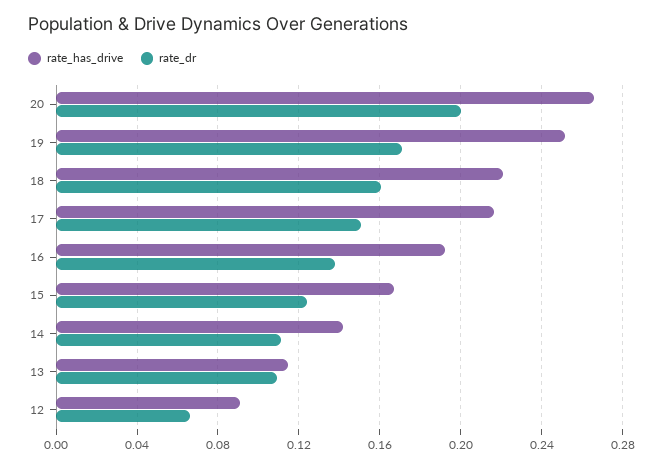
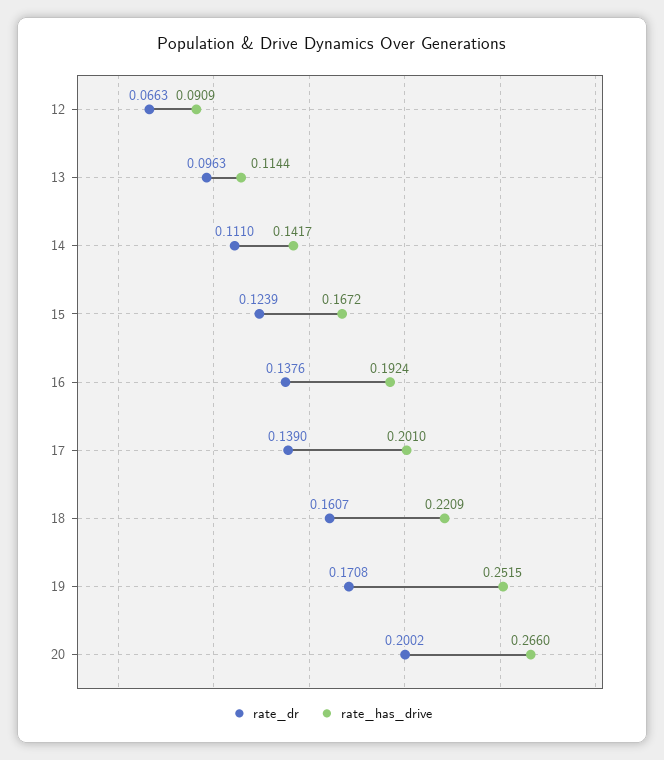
  {
    "rate_has_drive": {
      "20": 0.266,
      "19": 0.2515,
      "18": 0.2209,
-     "17": 0.215,
+     "17": 0.201,
      "16": 0.1924,
      "15": 0.1672,
      "14": 0.1417,
      "13": 0.1144,
      "12": 0.0909
    },
    "rate_dr": {
      "20": 0.2002,
      "19": 0.1708,
      "18": 0.1607,
-     "17": 0.15,
+     "17": 0.139,
      "16": 0.1376,
      "15": 0.1239,
      "14": 0.111,
-     "13": 0.11,
+     "13": 0.0963,
      "12": 0.0663
    }
  }

